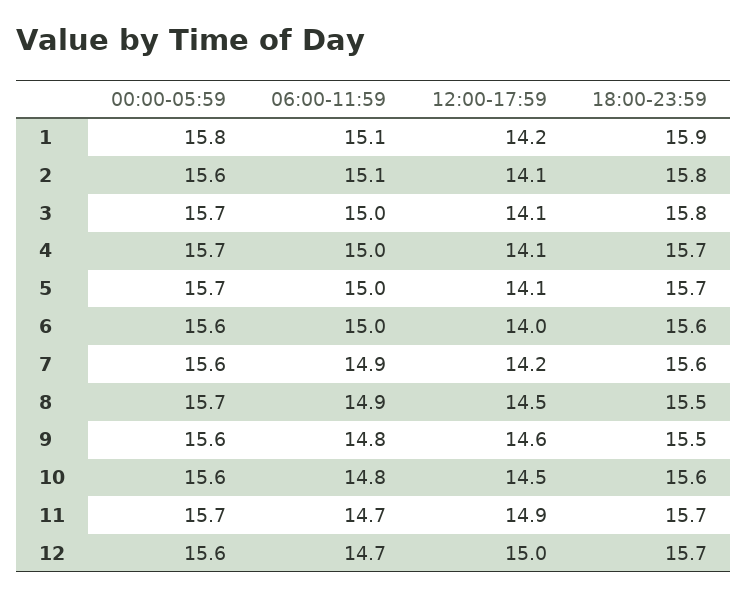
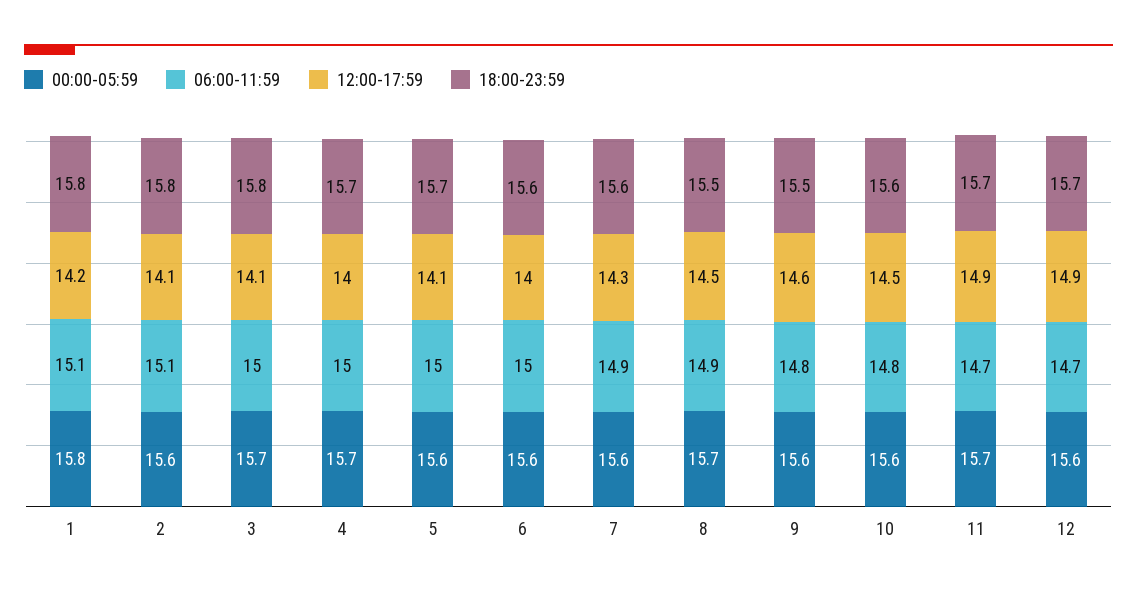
  {
    "00:00-05:59": {
      "1": 15.8,
      "2": 15.6,
      "3": 15.7,
      "4": 15.7,
-     "5": 15.7,
+     "5": 15.6,
      "6": 15.6,
      "7": 15.6,
      "8": 15.7,
      "9": 15.6,
      "10": 15.6,
      "11": 15.7,
      "12": 15.6
    },
    "06:00-11:59": {
      "1": 15.1,
      "2": 15.1,
      "3": 15,
      "4": 15,
      "5": 15,
      "6": 15,
      "7": 14.9,
      "8": 14.9,
      "9": 14.8,
      "10": 14.8,
      "11": 14.7,
      "12": 14.7
    },
    "12:00-17:59": {
      "1": 14.2,
      "2": 14.1,
      "3": 14.1,
-     "4": 14.1,
+     "4": 14,
      "5": 14.1,
      "6": 14,
-     "7": 14.2,
+     "7": 14.3,
      "8": 14.5,
      "9": 14.6,
      "10": 14.5,
      "11": 14.9,
-     "12": 15
+     "12": 14.9
    },
    "18:00-23:59": {
-     "1": 15.9,
+     "1": 15.8,
      "2": 15.8,
      "3": 15.8,
      "4": 15.7,
      "5": 15.7,
      "6": 15.6,
      "7": 15.6,
      "8": 15.5,
      "9": 15.5,
      "10": 15.6,
      "11": 15.7,
      "12": 15.7
    }
  }

